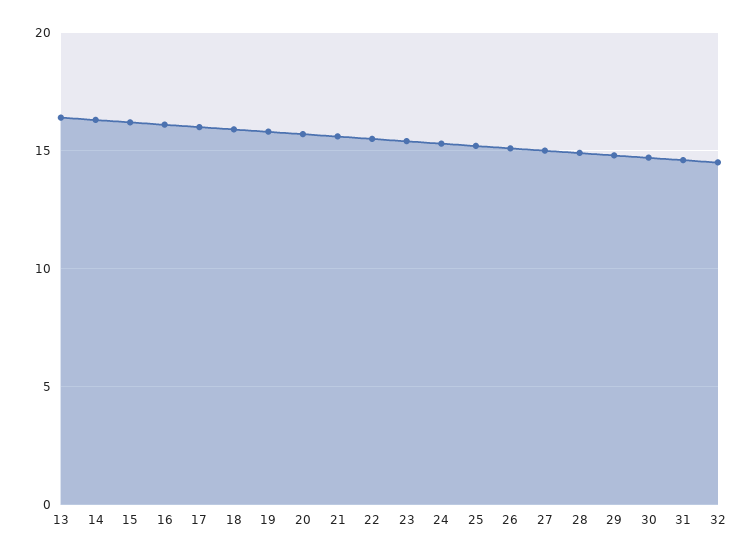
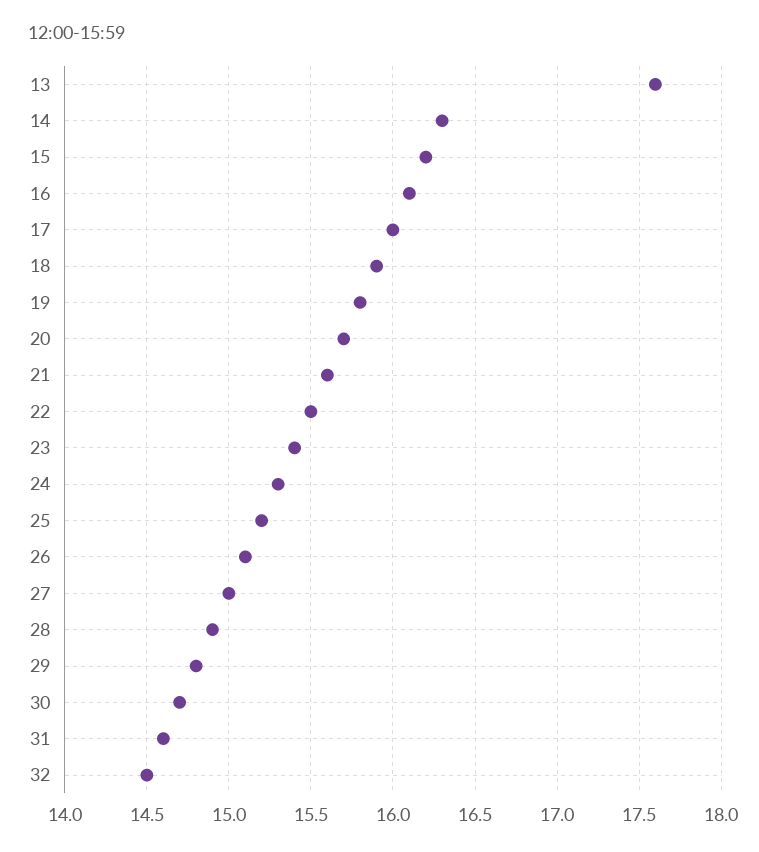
  {
-   "13": 16.5,
+   "13": 17.6,
    "14": 16.3,
    "15": 16.2,
    "16": 16.1,
    "17": 16,
    "18": 15.9,
    "19": 15.8,
    "20": 15.7,
    "21": 15.6,
    "22": 15.5,
    "23": 15.4,
    "24": 15.3,
    "25": 15.2,
    "26": 15.1,
    "27": 15,
    "28": 14.9,
    "29": 14.8,
    "30": 14.7,
    "31": 14.6,
    "32": 14.5
  }

